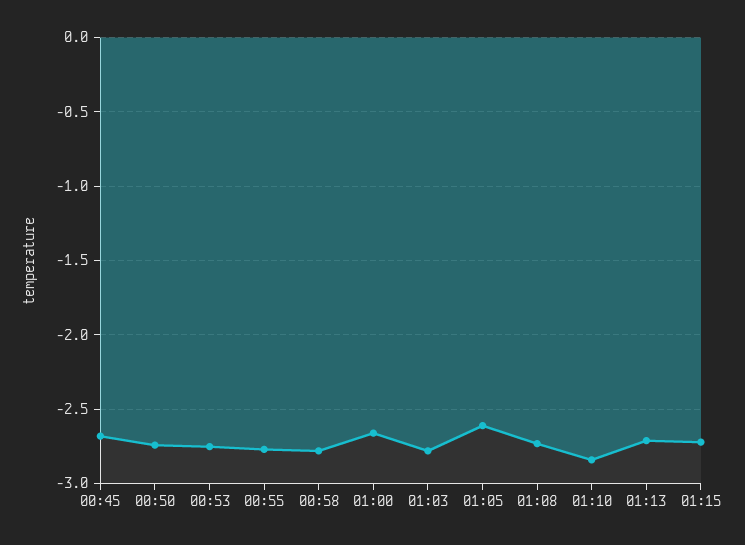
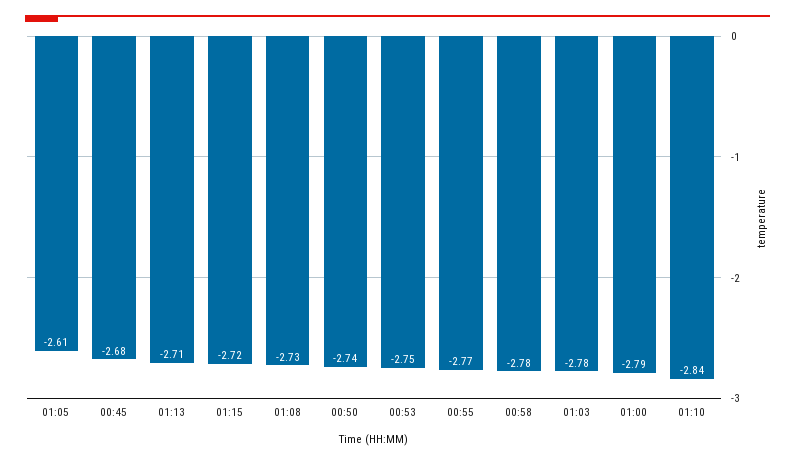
  {
    "00:45": -2.68,
    "00:50": -2.74,
    "00:53": -2.75,
    "00:55": -2.77,
    "00:58": -2.78,
-   "01:00": -2.65,
+   "01:00": -2.79,
    "01:03": -2.78,
    "01:05": -2.61,
    "01:08": -2.73,
    "01:10": -2.84,
    "01:13": -2.71,
    "01:15": -2.72
  }

